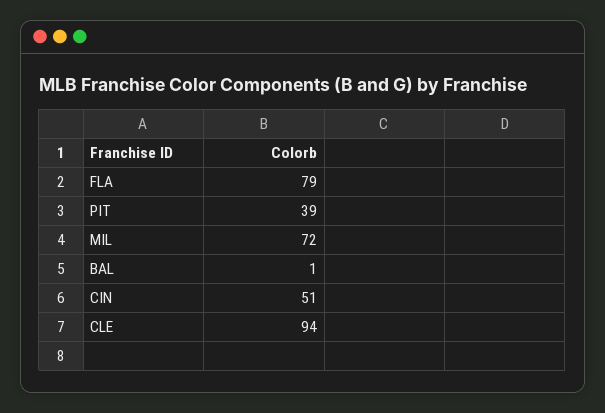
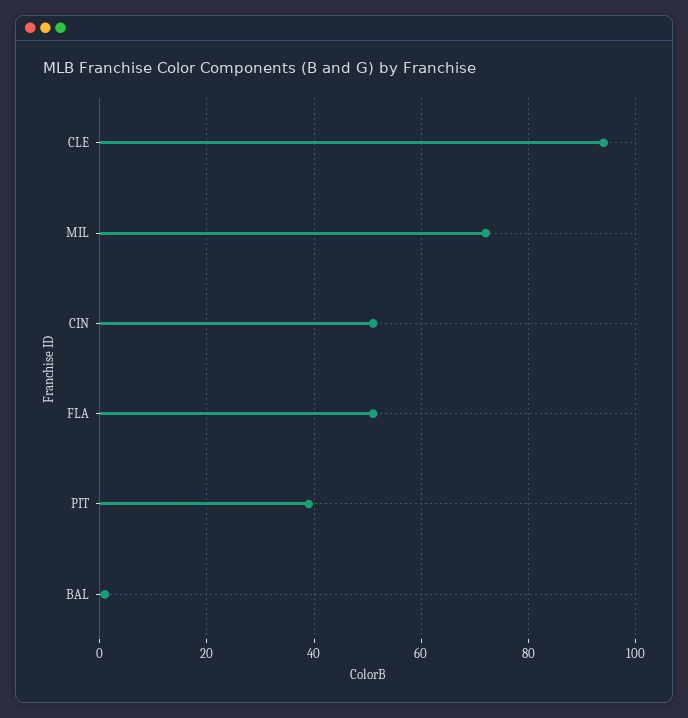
  {
-   "FLA": 79,
+   "FLA": 50,
    "PIT": 39,
    "MIL": 72,
    "BAL": 1,
    "CIN": 51,
    "CLE": 94
  }

